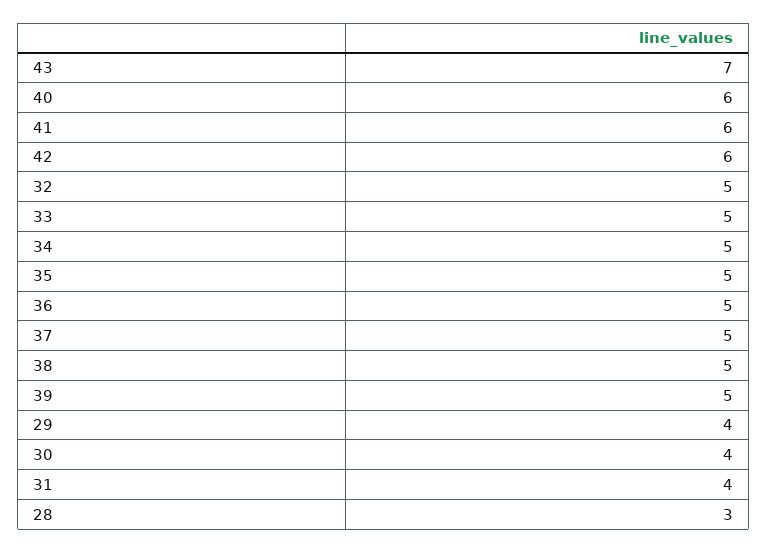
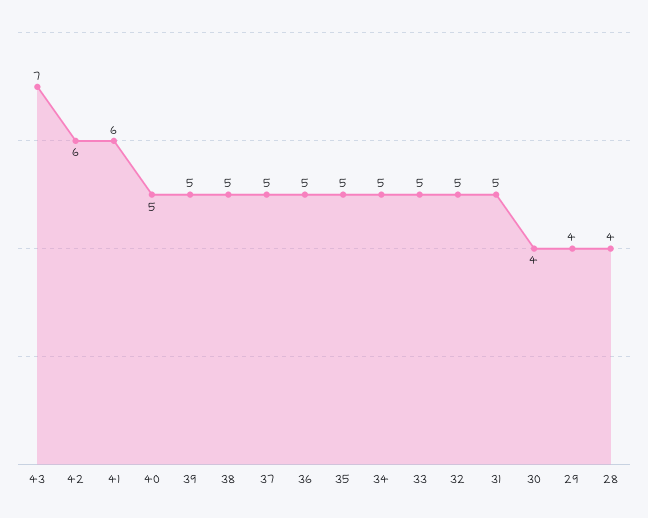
  {
    "43": 7,
-   "40": 6,
+   "40": 5,
    "41": 6,
    "42": 6,
    "32": 5,
    "33": 5,
    "34": 5,
    "35": 5,
    "36": 5,
    "37": 5,
    "38": 5,
    "39": 5,
    "29": 4,
    "30": 4,
-   "31": 4,
+   "31": 5,
-   "28": 3
+   "28": 4
  }

